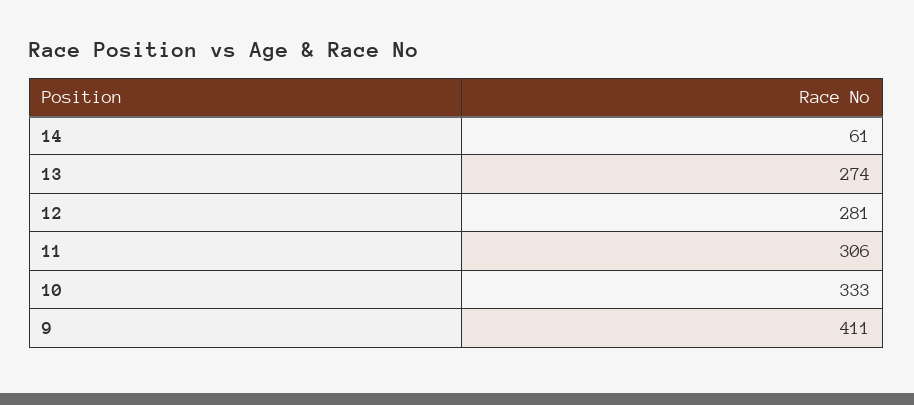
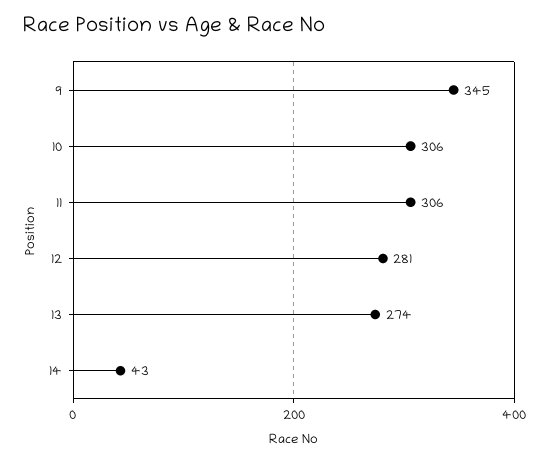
  {
-   "14": 61,
+   "14": 43,
    "13": 274,
    "12": 281,
    "11": 306,
-   "10": 333,
+   "10": 306,
-   "9": 411
+   "9": 345
  }

